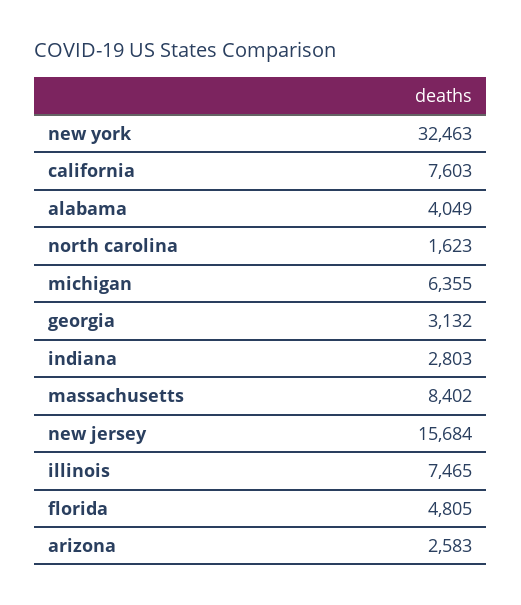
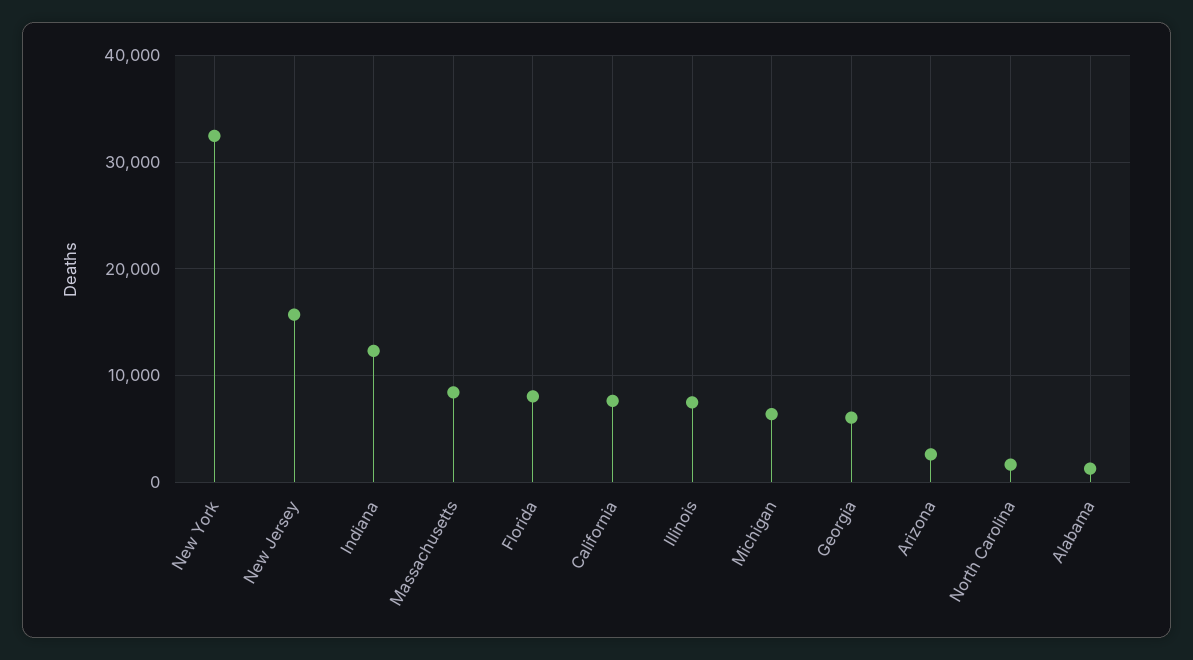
  {
    "new york": 32463,
    "california": 7603,
-   "alabama": 4049,
+   "alabama": 1000,
    "north carolina": 1623,
    "michigan": 6355,
-   "georgia": 3132,
+   "georgia": 6000,
-   "indiana": 2803,
+   "indiana": 12000,
    "massachusetts": 8402,
    "new jersey": 15684,
    "illinois": 7465,
-   "florida": 4805,
+   "florida": 8000,
    "arizona": 2583
  }

